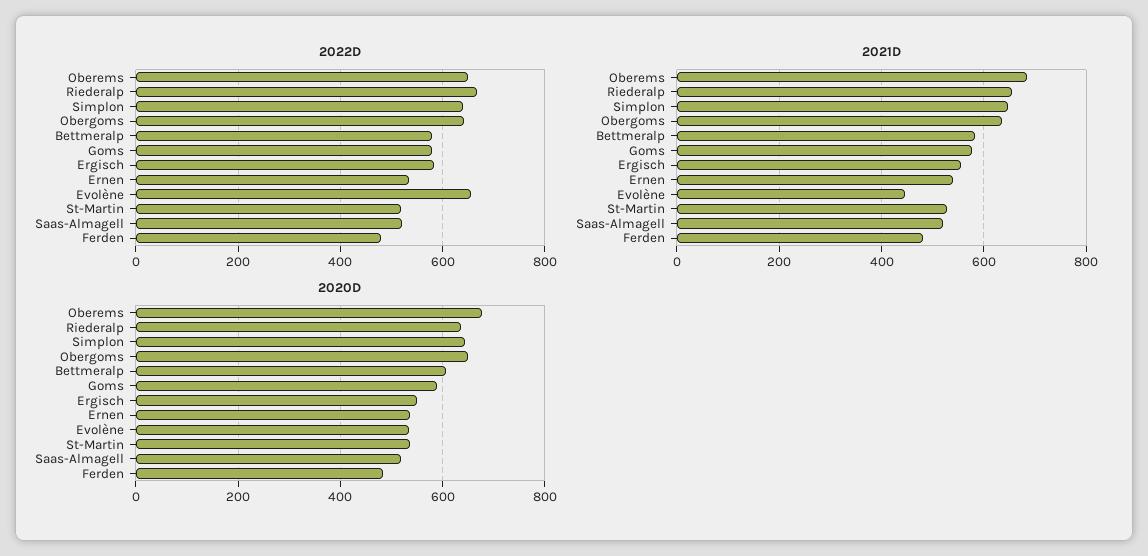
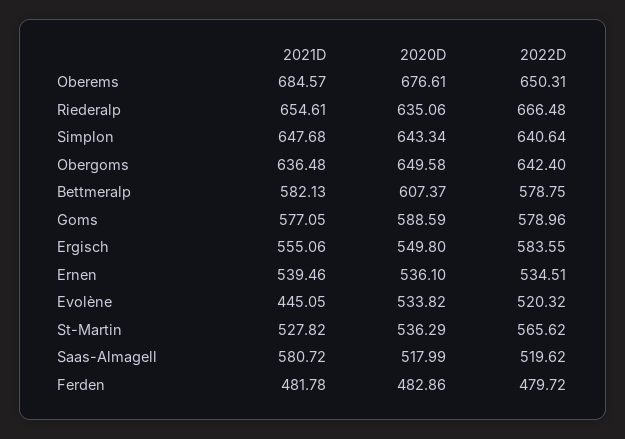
  {
    "2022D": {
      "Oberems": 650.31,
      "Riederalp": 666.48,
      "Simplon": 640.64,
      "Obergoms": 642.4,
      "Bettmeralp": 578.75,
      "Goms": 578.96,
      "Ergisch": 583.55,
      "Ernen": 534.51,
-     "Evolène": 660,
+     "Evolène": 520.32,
-     "St-Martin": 520,
+     "St-Martin": 565.62,
      "Saas-Almagell": 519.62,
      "Ferden": 479.72
    },
    "2021D": {
      "Oberems": 684.57,
      "Riederalp": 654.61,
      "Simplon": 647.68,
      "Obergoms": 636.48,
      "Bettmeralp": 582.13,
      "Goms": 577.05,
      "Ergisch": 555.06,
      "Ernen": 539.46,
      "Evolène": 445.05,
      "St-Martin": 527.82,
-     "Saas-Almagell": 520,
+     "Saas-Almagell": 580.72,
      "Ferden": 481.78
    },
    "2020D": {
      "Oberems": 676.61,
      "Riederalp": 635.06,
      "Simplon": 643.34,
      "Obergoms": 649.58,
      "Bettmeralp": 607.37,
      "Goms": 588.59,
      "Ergisch": 549.8,
      "Ernen": 536.1,
      "Evolène": 533.82,
      "St-Martin": 536.29,
      "Saas-Almagell": 517.99,
      "Ferden": 482.86
    }
  }

